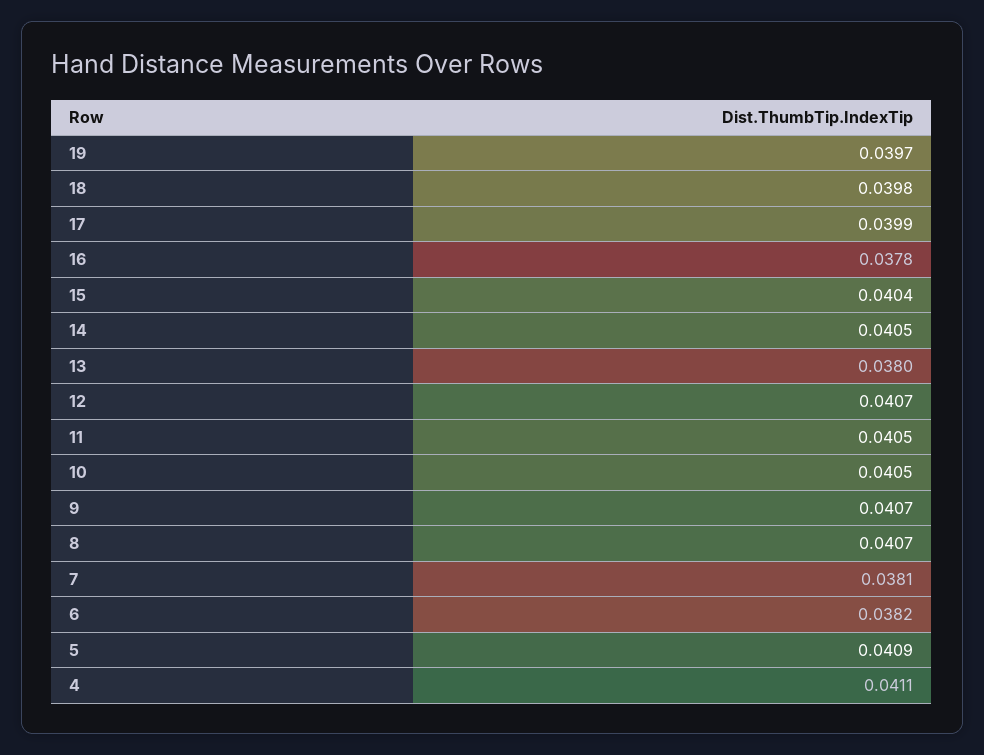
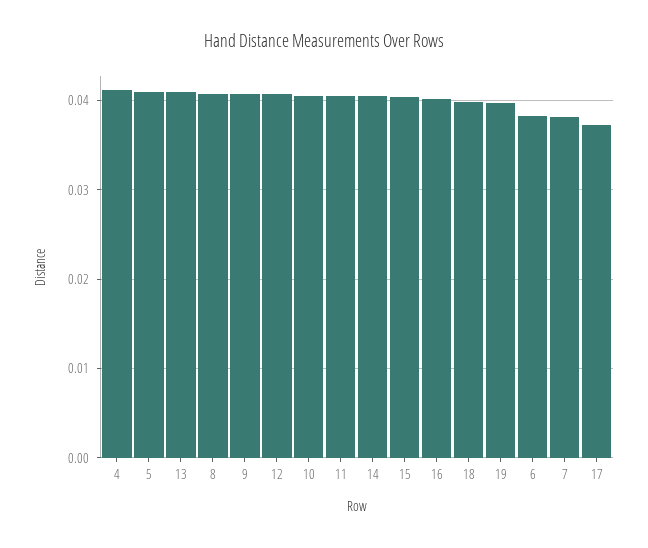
  {
    "19": 0.0397,
    "18": 0.0398,
-   "17": 0.0399,
+   "17": 0.037,
-   "16": 0.0378,
+   "16": 0.04,
    "15": 0.0404,
    "14": 0.0405,
-   "13": 0.038,
+   "13": 0.041,
    "12": 0.0407,
    "11": 0.0405,
    "10": 0.0405,
    "9": 0.0407,
    "8": 0.0407,
    "7": 0.0381,
    "6": 0.0382,
    "5": 0.0409,
    "4": 0.0411
  }

